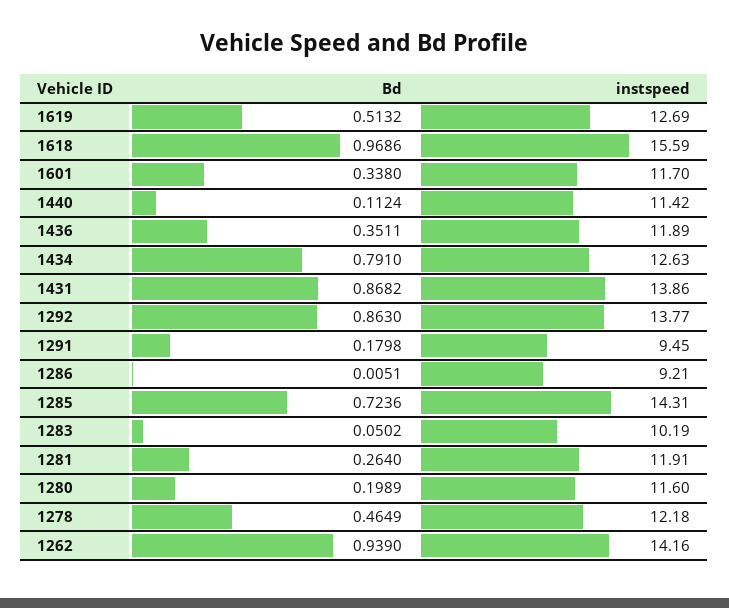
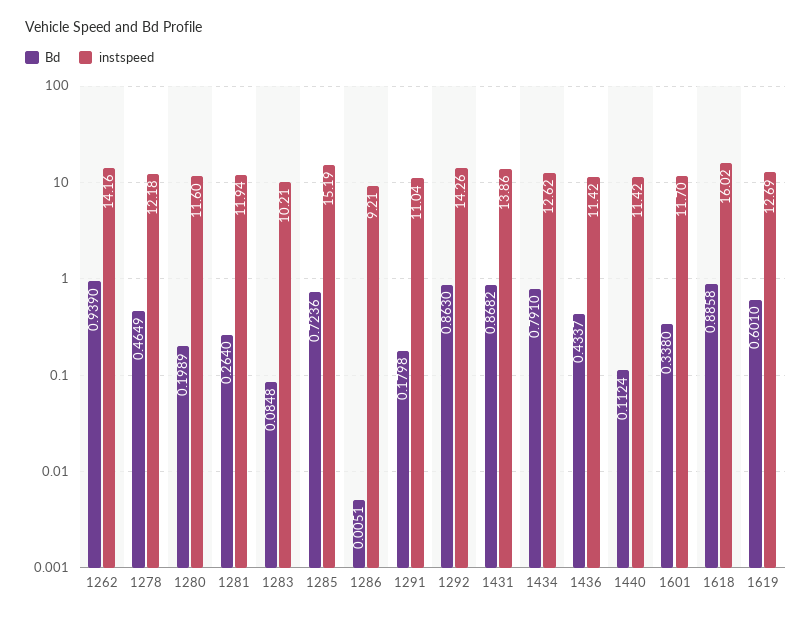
  {
    "Bd": {
-     "1619": 0.5132,
+     "1619": 0.601,
-     "1618": 0.9686,
+     "1618": 0.8858,
      "1601": 0.338,
      "1440": 0.1124,
-     "1436": 0.3511,
+     "1436": 0.4337,
      "1434": 0.791,
      "1431": 0.8682,
      "1292": 0.863,
      "1291": 0.1798,
      "1286": 0.0051,
      "1285": 0.7236,
-     "1283": 0.0502,
+     "1283": 0.0848,
      "1281": 0.264,
      "1280": 0.1989,
      "1278": 0.4649,
      "1262": 0.939
    },
    "instspeed": {
      "1619": 12.69,
-     "1618": 15.59,
+     "1618": 16.02,
      "1601": 11.7,
      "1440": 11.42,
-     "1436": 11.89,
+     "1436": 11.42,
-     "1434": 12.63,
+     "1434": 12.62,
      "1431": 13.86,
-     "1292": 13.77,
+     "1292": 14.26,
-     "1291": 9.45,
+     "1291": 11.04,
      "1286": 9.21,
-     "1285": 14.31,
+     "1285": 15.19,
-     "1283": 10.19,
+     "1283": 10.21,
-     "1281": 11.91,
+     "1281": 11.94,
      "1280": 11.6,
      "1278": 12.18,
      "1262": 14.16
    }
  }

